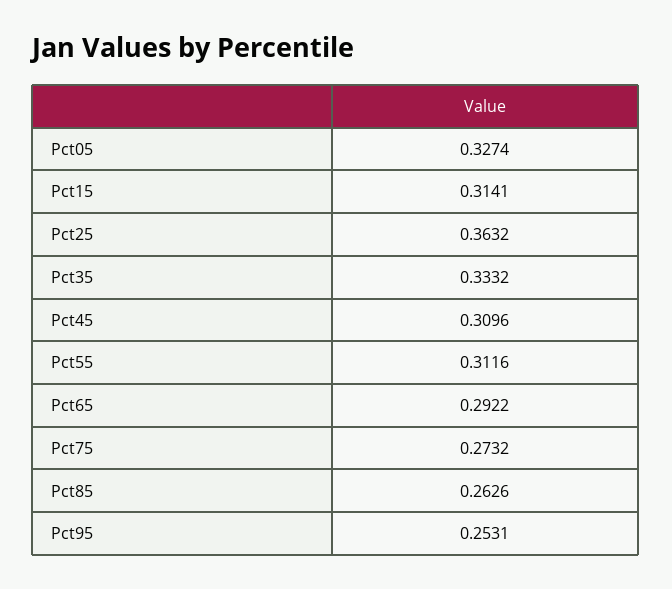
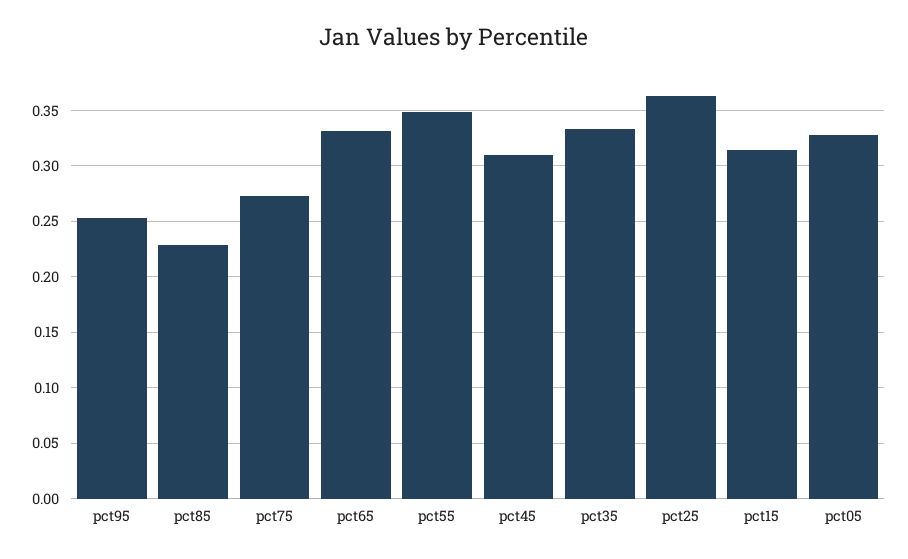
  {
    "Pct05": 0.3274,
    "Pct15": 0.3141,
    "Pct25": 0.3632,
    "Pct35": 0.3332,
    "Pct45": 0.3096,
-   "Pct55": 0.3116,
+   "Pct55": 0.35,
-   "Pct65": 0.2922,
+   "Pct65": 0.33,
    "Pct75": 0.2732,
-   "Pct85": 0.2626,
+   "Pct85": 0.23,
    "Pct95": 0.2531
  }

